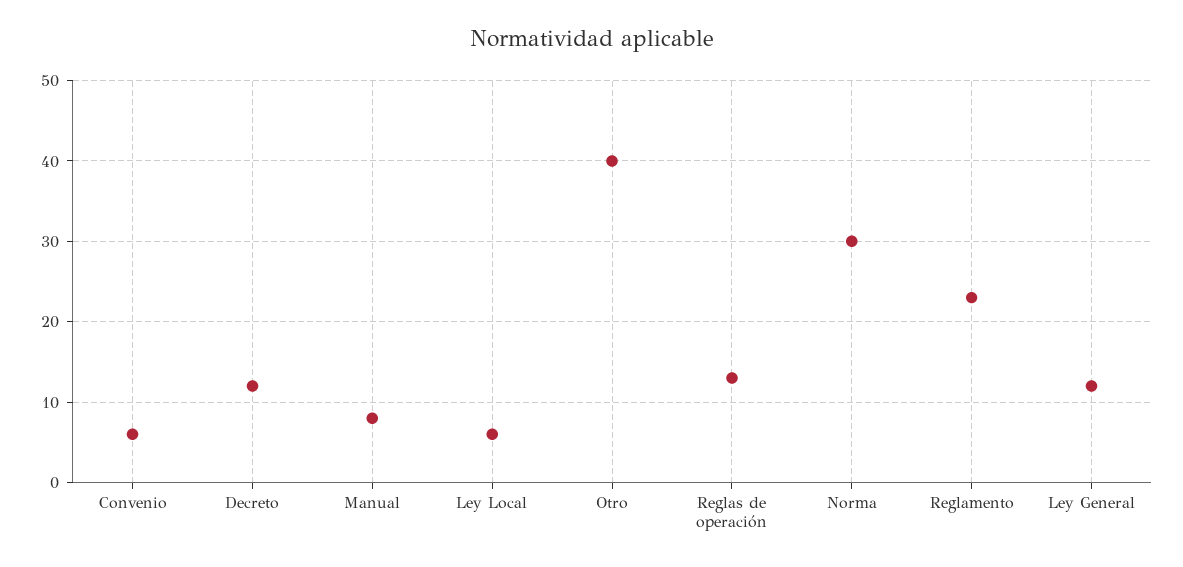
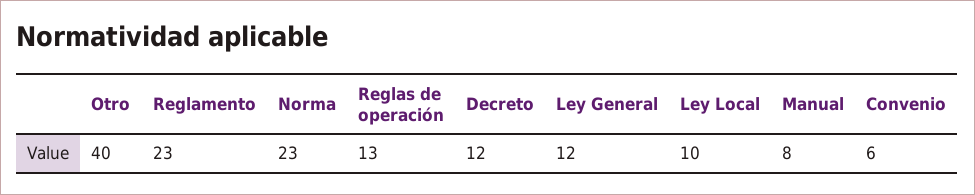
  {
    "Convenio": 6,
    "Decreto": 12,
    "Manual": 8,
-   "Ley Local": 6,
+   "Ley Local": 10,
    "Otro": 40,
    "Reglas de operación": 13,
-   "Norma": 30,
+   "Norma": 23,
    "Reglamento": 23,
    "Ley General": 12
  }

